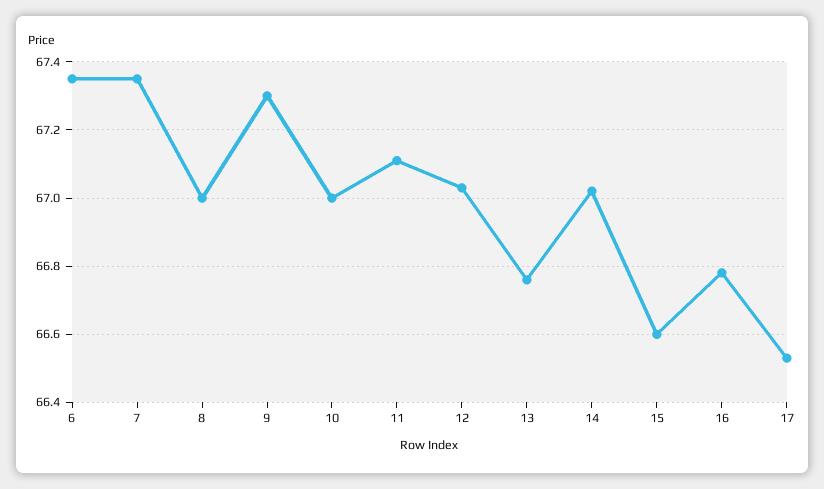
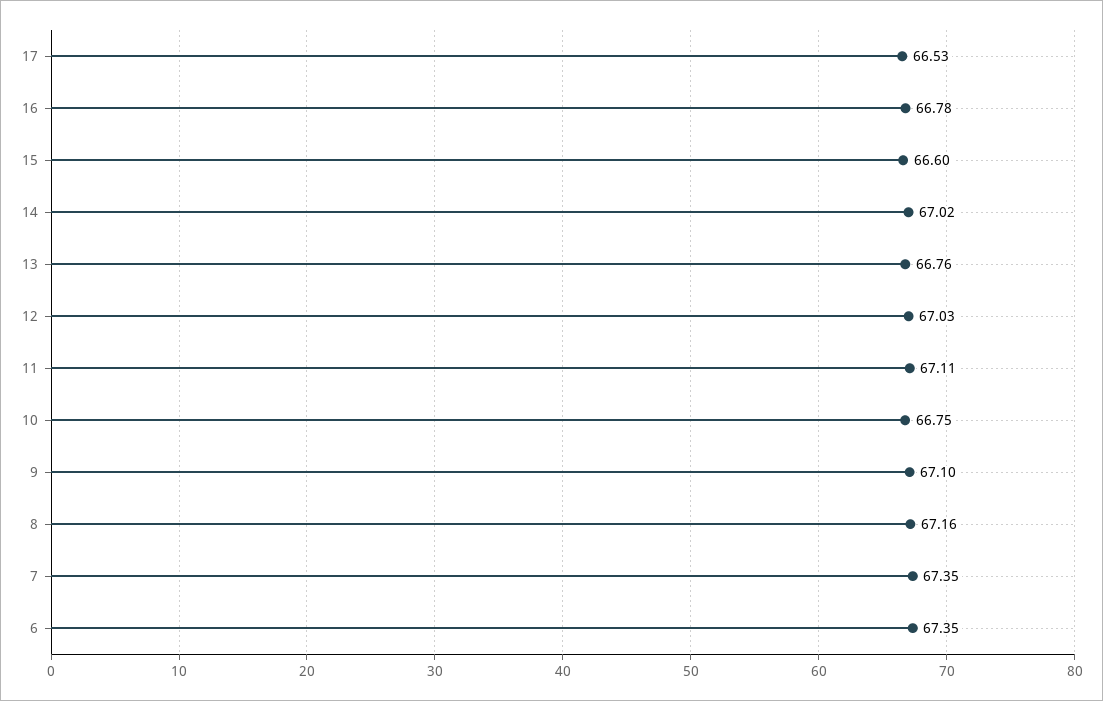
  {
    "6": 67.35,
    "7": 67.35,
-   "8": 67,
+   "8": 67.16,
-   "9": 67.3,
+   "9": 67.1,
-   "10": 67,
+   "10": 66.75,
    "11": 67.11,
    "12": 67.03,
    "13": 66.76,
    "14": 67.02,
    "15": 66.6,
    "16": 66.78,
    "17": 66.53
  }

